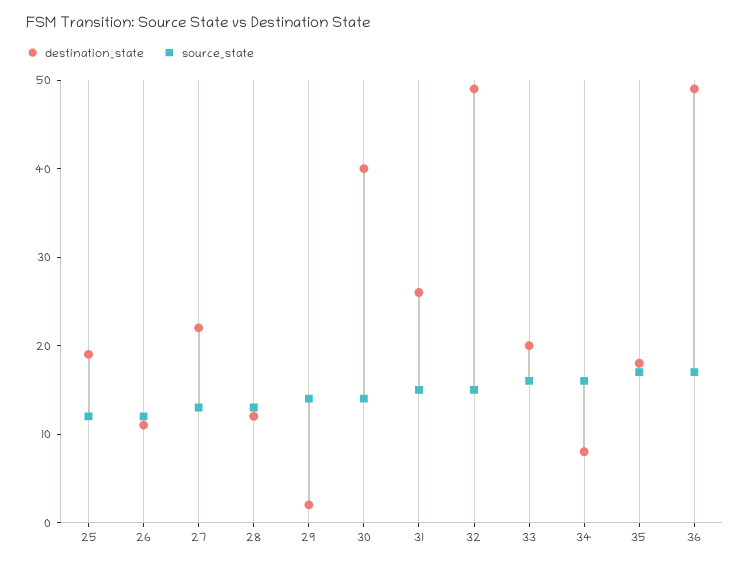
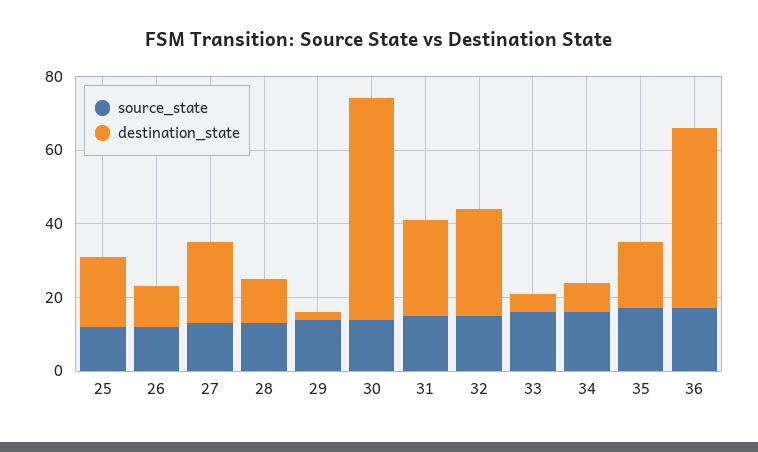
  {
    "destination_state": {
      "25": 19,
      "26": 11,
      "27": 22,
      "28": 12,
      "29": 2,
-     "30": 40,
+     "30": 60,
      "31": 26,
-     "32": 49,
+     "32": 30,
-     "33": 20,
+     "33": 5,
      "34": 8,
      "35": 18,
      "36": 49
    },
    "source_state": {
      "25": 12,
      "26": 12,
      "27": 13,
      "28": 13,
      "29": 14,
      "30": 14,
      "31": 15,
      "32": 15,
      "33": 16,
      "34": 16,
      "35": 17,
      "36": 17
    }
  }

